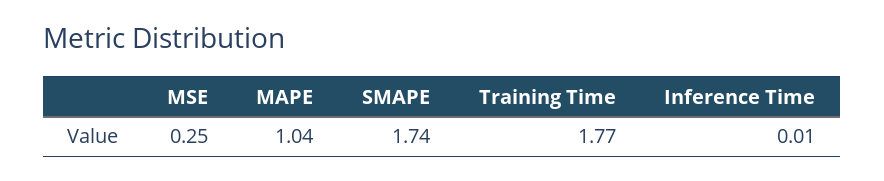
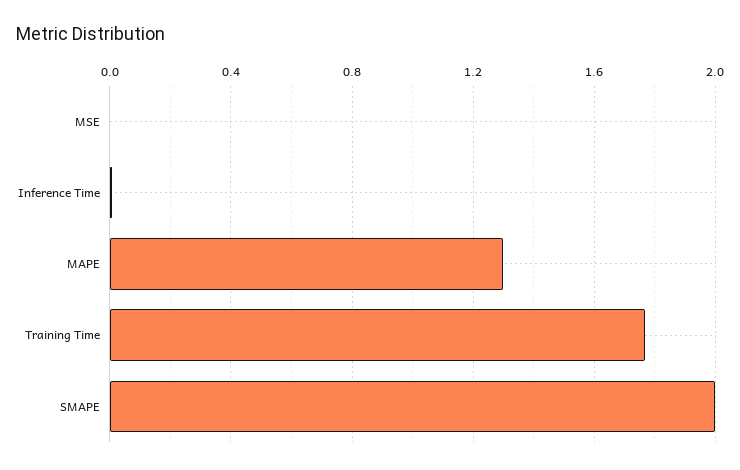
  {
-   "MSE": 0.25,
+   "MSE": 0,
-   "MAPE": 1.04,
+   "MAPE": 1.3,
-   "SMAPE": 1.74,
+   "SMAPE": 2,
    "Training Time": 1.77,
    "Inference Time": 0.01
  }

